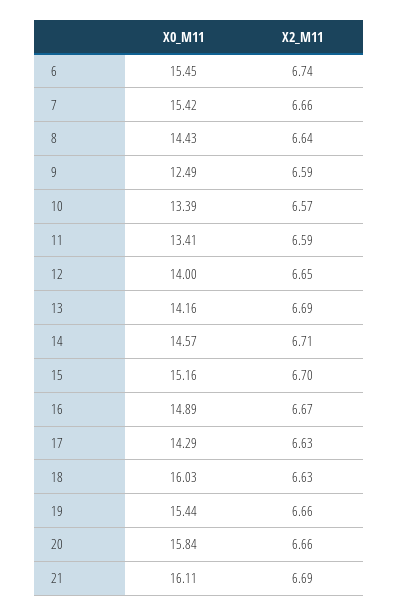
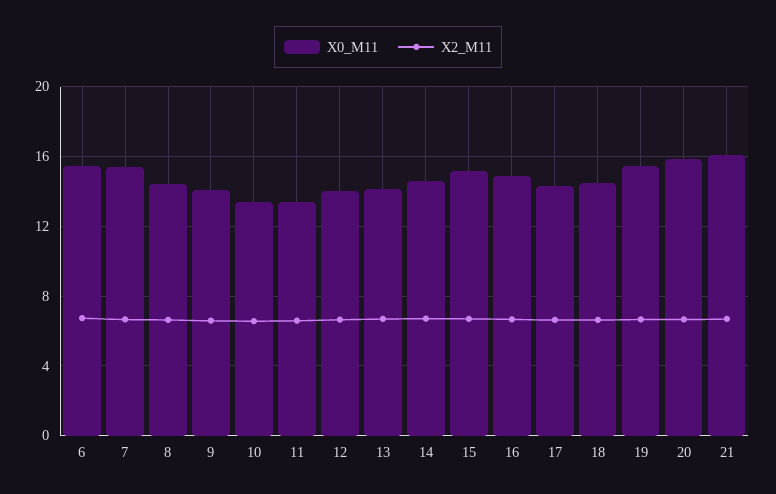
  {
    "X0_M11": {
      "6": 15.45,
      "7": 15.42,
      "8": 14.43,
-     "9": 12.49,
+     "9": 14,
      "10": 13.39,
      "11": 13.41,
      "12": 14,
      "13": 14.16,
      "14": 14.57,
      "15": 15.16,
      "16": 14.89,
      "17": 14.29,
-     "18": 16.03,
+     "18": 14.5,
      "19": 15.44,
      "20": 15.84,
      "21": 16.11
    },
    "X2_M11": {
      "6": 6.74,
      "7": 6.66,
      "8": 6.64,
      "9": 6.59,
      "10": 6.57,
      "11": 6.59,
      "12": 6.65,
      "13": 6.69,
      "14": 6.71,
      "15": 6.7,
      "16": 6.67,
      "17": 6.63,
      "18": 6.63,
      "19": 6.66,
      "20": 6.66,
      "21": 6.69
    }
  }

